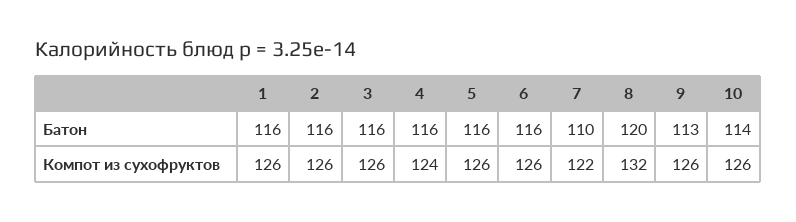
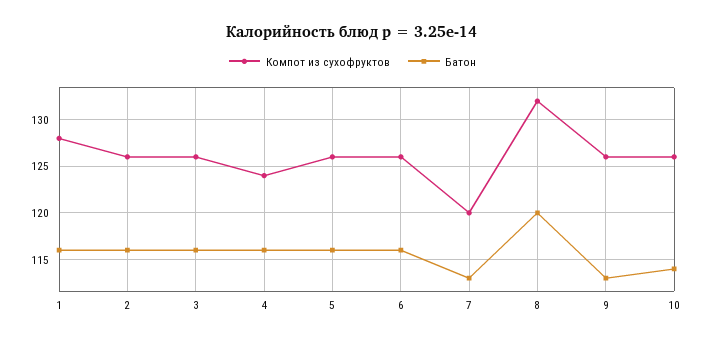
  {
    "Батон": {
      "1": 116,
      "2": 116,
      "3": 116,
      "4": 116,
      "5": 116,
      "6": 116,
-     "7": 110,
+     "7": 113,
      "8": 120,
      "9": 113,
      "10": 114
    },
    "Компот из сухофруктов": {
-     "1": 126,
+     "1": 128,
      "2": 126,
      "3": 126,
      "4": 124,
      "5": 126,
      "6": 126,
-     "7": 122,
+     "7": 120,
      "8": 132,
      "9": 126,
      "10": 126
    }
  }

